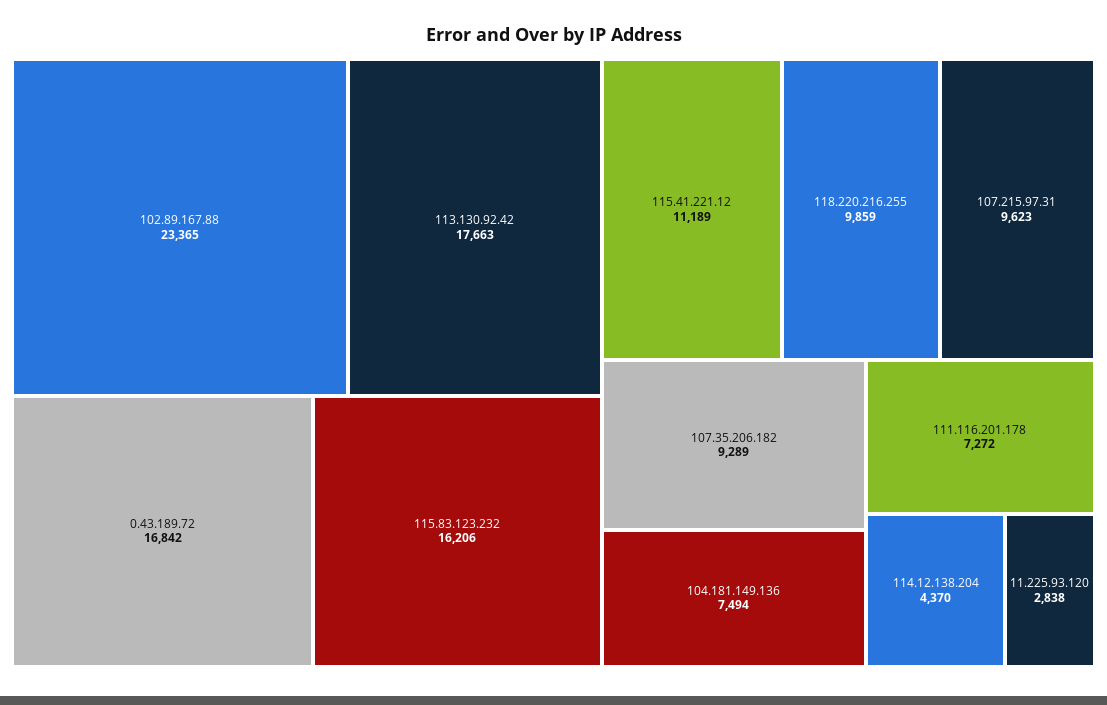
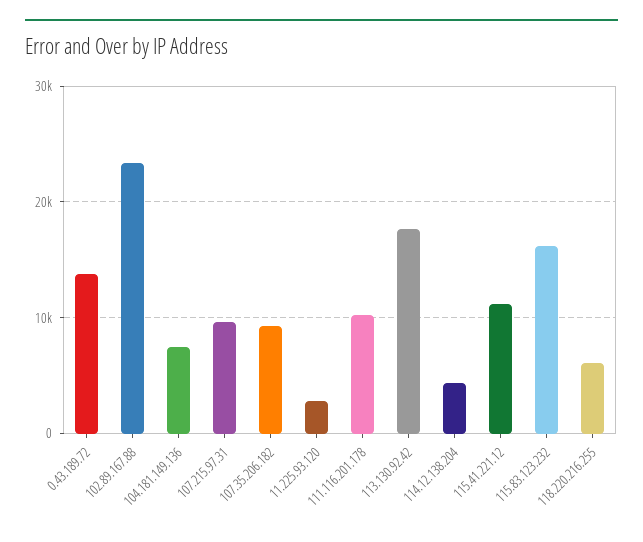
  {
    "102.89.167.88": 23365,
    "113.130.92.42": 17663,
-   "0.43.189.72": 16842,
+   "0.43.189.72": 14000,
    "115.83.123.232": 16206,
    "115.41.221.12": 11189,
-   "118.220.216.255": 9859,
+   "118.220.216.255": 6000,
    "107.215.97.31": 9623,
    "107.35.206.182": 9289,
    "104.181.149.136": 7494,
-   "111.116.201.178": 7272,
+   "111.116.201.178": 10000,
    "114.12.138.204": 4370,
    "11.225.93.120": 2838
  }

